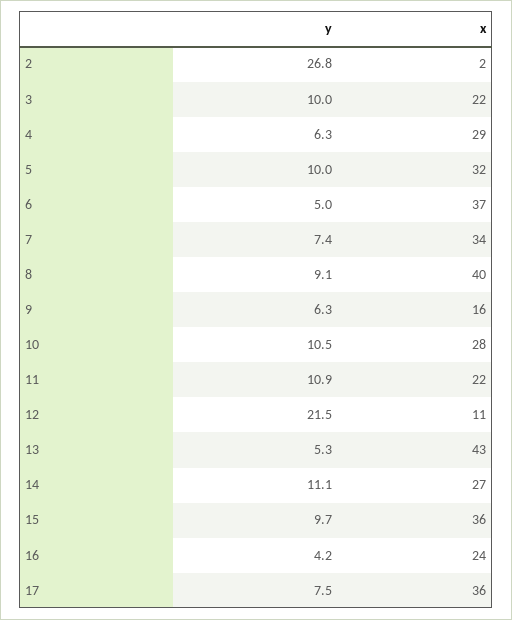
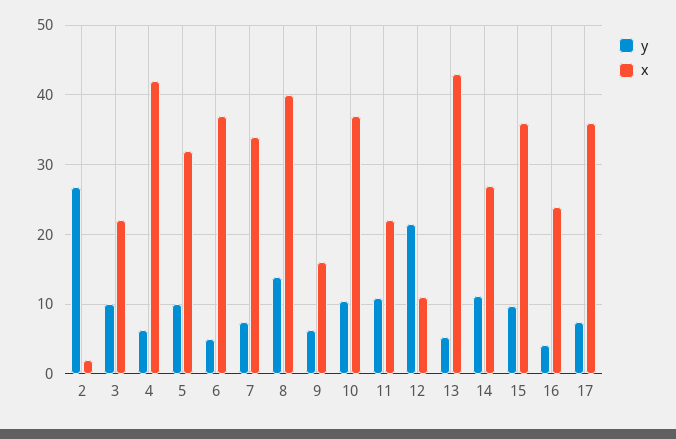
  {
    "y": {
      "2": 26.8,
      "3": 10,
      "4": 6.3,
      "5": 10,
      "6": 5,
      "7": 7.4,
-     "8": 9.1,
+     "8": 14,
      "9": 6.3,
      "10": 10.5,
      "11": 10.9,
      "12": 21.5,
      "13": 5.3,
      "14": 11.1,
      "15": 9.7,
      "16": 4.2,
      "17": 7.5
    },
    "x": {
      "2": 2,
      "3": 22,
-     "4": 29,
+     "4": 42,
      "5": 32,
      "6": 37,
      "7": 34,
      "8": 40,
      "9": 16,
-     "10": 28,
+     "10": 37,
      "11": 22,
      "12": 11,
      "13": 43,
      "14": 27,
      "15": 36,
      "16": 24,
      "17": 36
    }
  }

